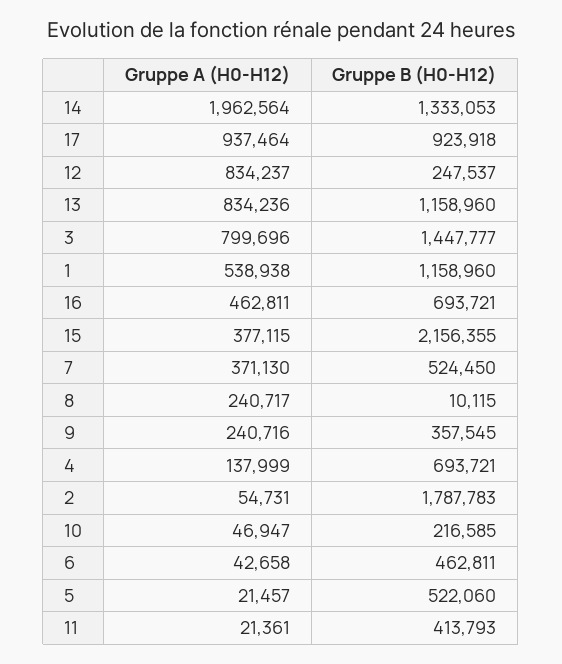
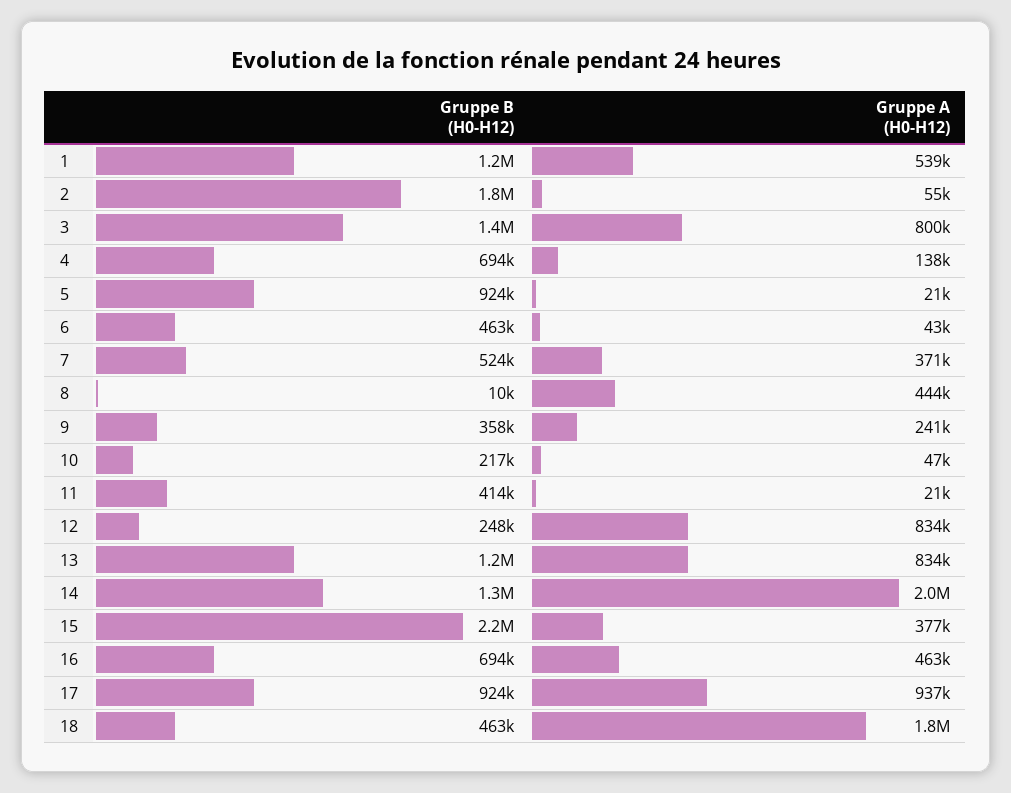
  {
    "Gruppe A (H0-H12)": {
      "14": 1962564,
      "17": 937464,
      "12": 834237,
      "13": 834236,
      "3": 799696,
      "1": 538938,
      "16": 462811,
      "15": 377115,
      "7": 371130,
-     "8": 240717,
+     "8": 444000,
      "9": 240716,
      "4": 137999,
      "2": 54731,
      "10": 46947,
      "6": 42658,
      "5": 21457,
-     "11": 21361
+     "11": 21361,
+     "18": 1800000
    },
    "Gruppe B (H0-H12)": {
      "14": 1333053,
      "17": 923918,
      "12": 247537,
      "13": 1158960,
      "3": 1447777,
      "1": 1158960,
      "16": 693721,
      "15": 2156355,
      "7": 524450,
      "8": 10115,
      "9": 357545,
      "4": 693721,
      "2": 1787783,
      "10": 216585,
      "6": 462811,
-     "5": 522060,
+     "5": 924000,
-     "11": 413793
+     "11": 413793,
+     "18": 463000
    }
  }

